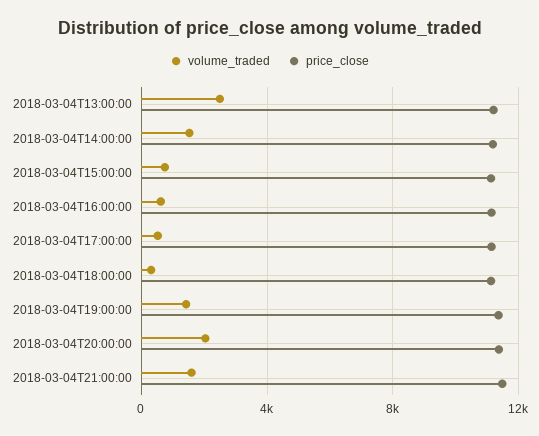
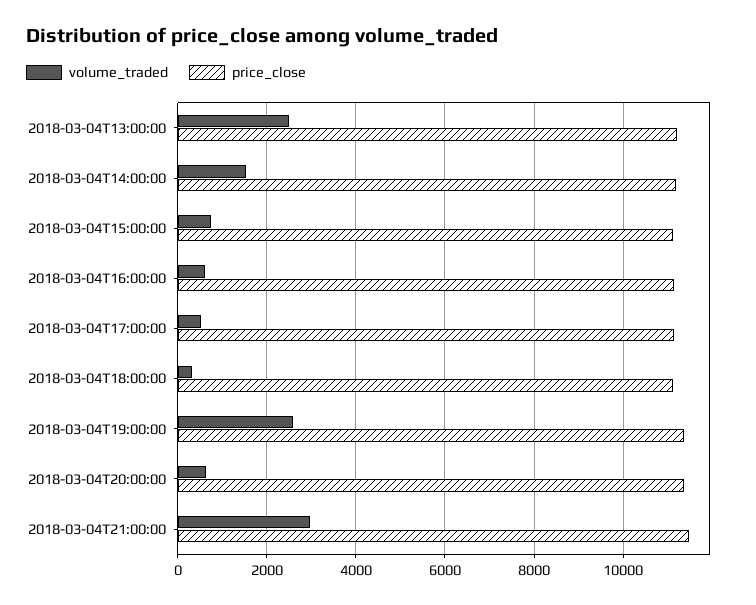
  {
    "volume_traded": {
      "2018-03-04T13:00:00": 2400,
      "2018-03-04T14:00:00": 1600,
      "2018-03-04T15:00:00": 800,
      "2018-03-04T16:00:00": 600,
      "2018-03-04T17:00:00": 600,
      "2018-03-04T18:00:00": 400,
-     "2018-03-04T19:00:00": 1500,
+     "2018-03-04T19:00:00": 2600,
-     "2018-03-04T20:00:00": 2000,
+     "2018-03-04T20:00:00": 600,
-     "2018-03-04T21:00:00": 1500
+     "2018-03-04T21:00:00": 3000
    },
    "price_close": {
      "2018-03-04T13:00:00": 11200,
      "2018-03-04T14:00:00": 11200,
      "2018-03-04T15:00:00": 11200,
      "2018-03-04T16:00:00": 11200,
      "2018-03-04T17:00:00": 11200,
      "2018-03-04T18:00:00": 11200,
      "2018-03-04T19:00:00": 11400,
      "2018-03-04T20:00:00": 11400,
      "2018-03-04T21:00:00": 11400
    }
  }

